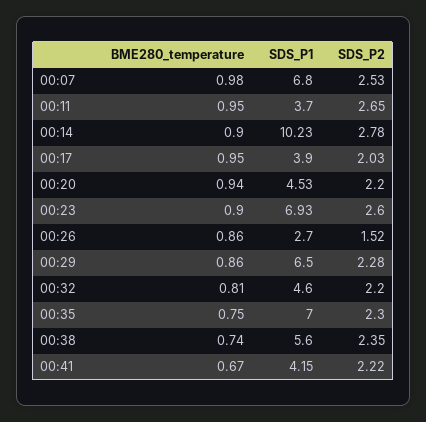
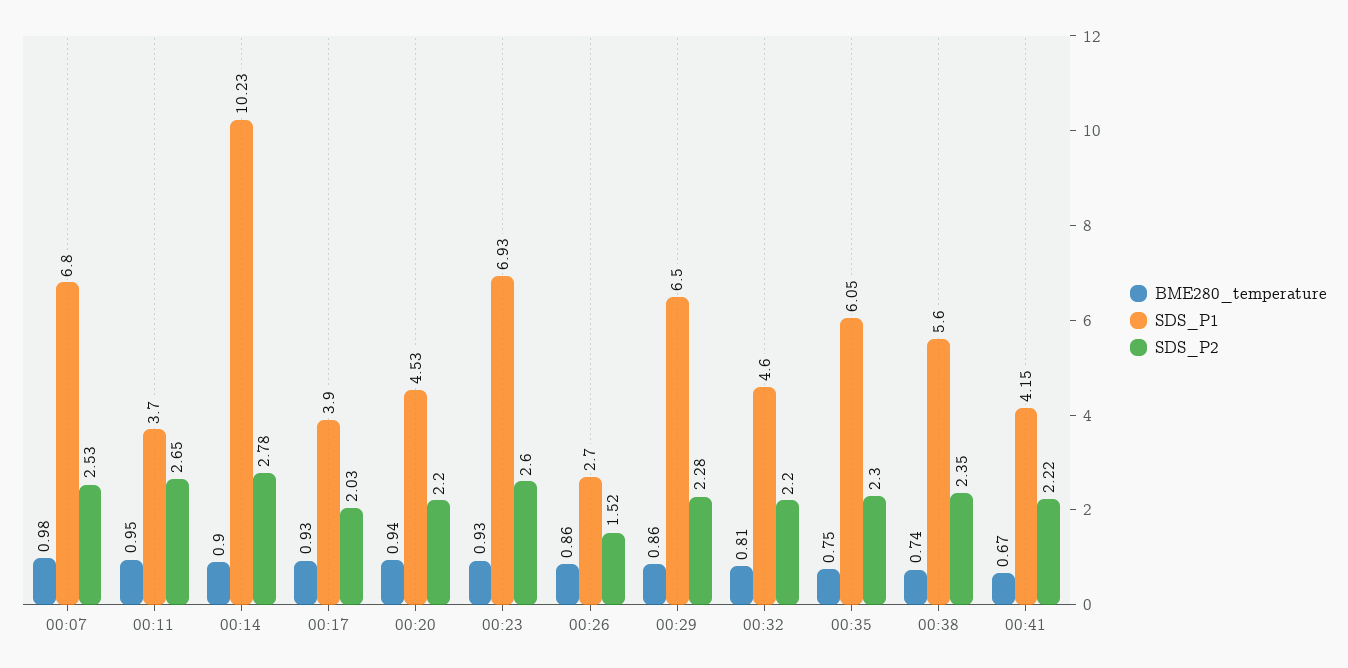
  {
    "BME280_temperature": {
      "00:07": 0.98,
      "00:11": 0.95,
      "00:14": 0.9,
-     "00:17": 0.95,
+     "00:17": 0.93,
      "00:20": 0.94,
-     "00:23": 0.9,
+     "00:23": 0.93,
      "00:26": 0.86,
      "00:29": 0.86,
      "00:32": 0.81,
      "00:35": 0.75,
      "00:38": 0.74,
      "00:41": 0.67
    },
    "SDS_P1": {
      "00:07": 6.8,
      "00:11": 3.7,
      "00:14": 10.23,
      "00:17": 3.9,
      "00:20": 4.53,
      "00:23": 6.93,
      "00:26": 2.7,
      "00:29": 6.5,
      "00:32": 4.6,
-     "00:35": 7,
+     "00:35": 6.05,
      "00:38": 5.6,
      "00:41": 4.15
    },
    "SDS_P2": {
      "00:07": 2.53,
      "00:11": 2.65,
      "00:14": 2.78,
      "00:17": 2.03,
      "00:20": 2.2,
      "00:23": 2.6,
      "00:26": 1.52,
      "00:29": 2.28,
      "00:32": 2.2,
      "00:35": 2.3,
      "00:38": 2.35,
      "00:41": 2.22
    }
  }

